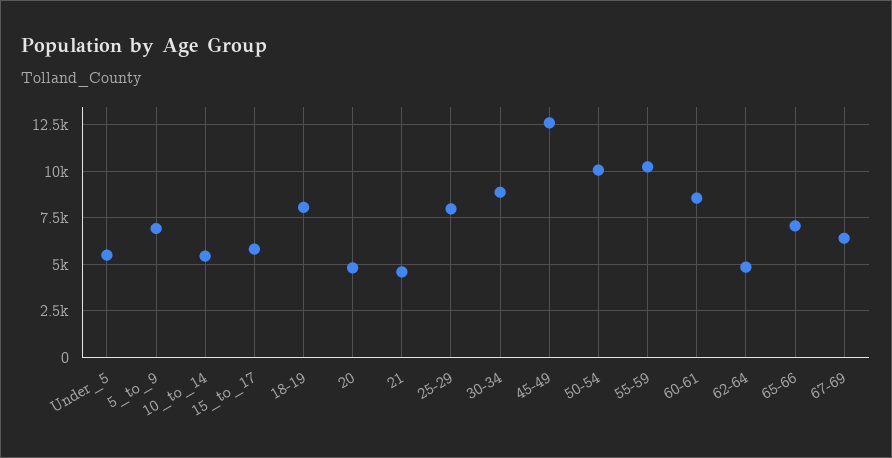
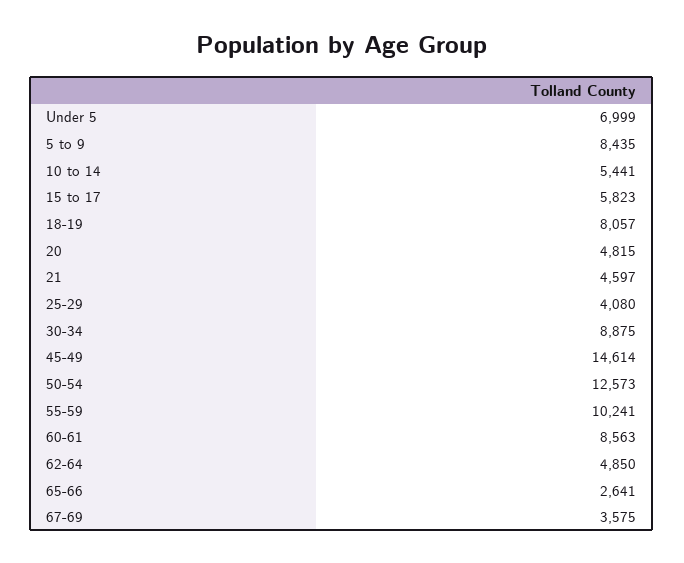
  {
-   "Under_5": 5500,
+   "Under_5": 6999,
-   "5_to_9": 7000,
+   "5_to_9": 8435,
    "10_to_14": 5441,
    "15_to_17": 5823,
    "18-19": 8057,
    "20": 4815,
    "21": 4597,
-   "25-29": 8000,
+   "25-29": 4080,
    "30-34": 8875,
-   "45-49": 12500,
+   "45-49": 14614,
-   "50-54": 10000,
+   "50-54": 12573,
    "55-59": 10241,
    "60-61": 8563,
    "62-64": 4850,
-   "65-66": 7000,
+   "65-66": 2641,
-   "67-69": 6500
+   "67-69": 3575
  }

